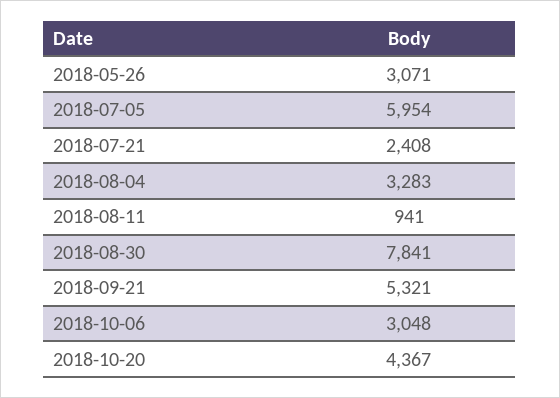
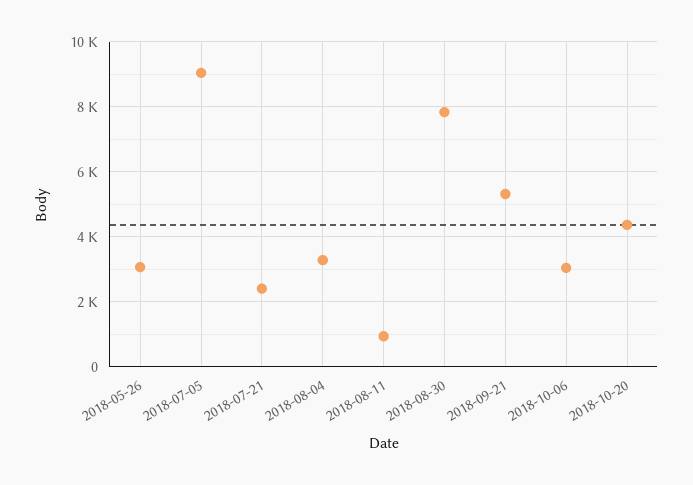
  {
    "2018-05-26": 3071,
-   "2018-07-05": 5954,
+   "2018-07-05": 9000,
    "2018-07-21": 2408,
    "2018-08-04": 3283,
    "2018-08-11": 941,
    "2018-08-30": 7841,
    "2018-09-21": 5321,
    "2018-10-06": 3048,
    "2018-10-20": 4367
  }

